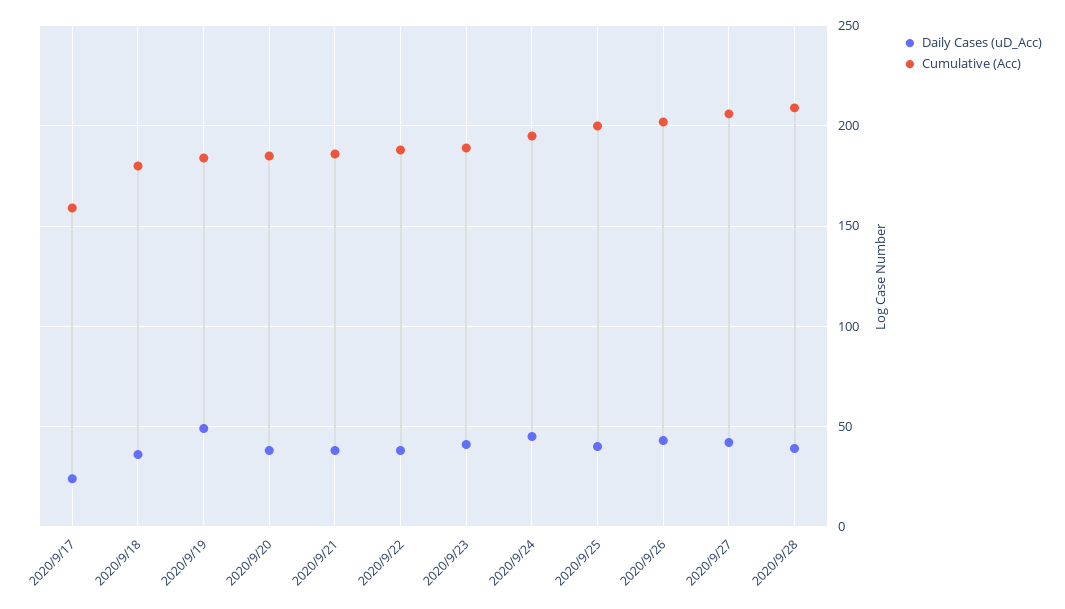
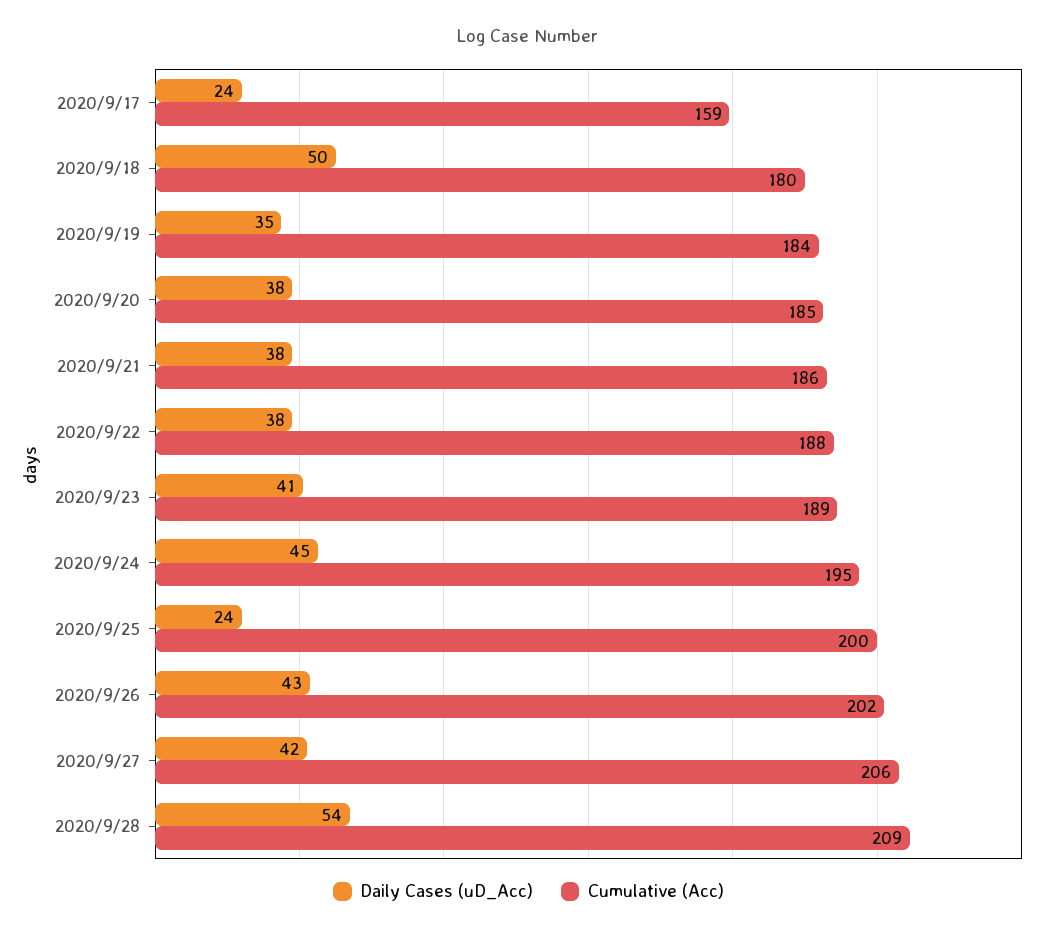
  {
    "Daily Cases (uD_Acc)": {
      "2020/9/17": 24,
-     "2020/9/18": 35,
+     "2020/9/18": 50,
-     "2020/9/19": 50,
+     "2020/9/19": 35,
      "2020/9/20": 38,
      "2020/9/21": 38,
      "2020/9/22": 38,
      "2020/9/23": 41,
      "2020/9/24": 45,
-     "2020/9/25": 40,
+     "2020/9/25": 24,
      "2020/9/26": 43,
      "2020/9/27": 42,
-     "2020/9/28": 40
+     "2020/9/28": 54
    },
    "Cumulative (Acc)": {
      "2020/9/17": 159,
      "2020/9/18": 180,
      "2020/9/19": 184,
      "2020/9/20": 185,
      "2020/9/21": 186,
      "2020/9/22": 188,
      "2020/9/23": 189,
      "2020/9/24": 195,
      "2020/9/25": 200,
      "2020/9/26": 202,
      "2020/9/27": 206,
      "2020/9/28": 209
    }
  }

